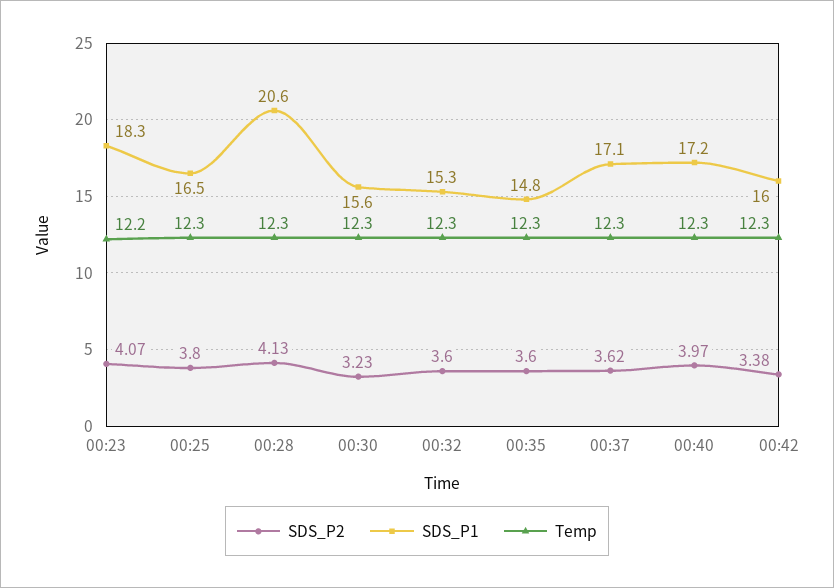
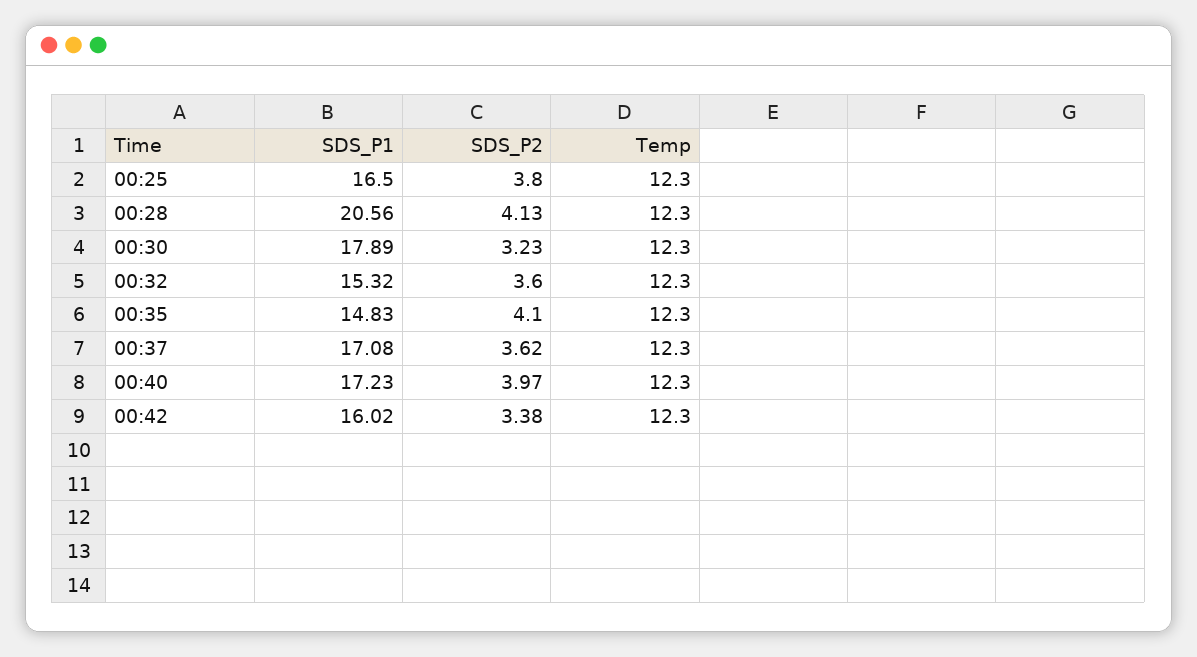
  {
    "SDS_P2": {
-     "00:23": 4.07,
      "00:25": 3.8,
      "00:28": 4.13,
      "00:30": 3.23,
      "00:32": 3.6,
-     "00:35": 3.6,
+     "00:35": 4.1,
      "00:37": 3.62,
      "00:40": 3.97,
      "00:42": 3.38
    },
    "SDS_P1": {
-     "00:23": 18.3,
      "00:25": 16.5,
      "00:28": 20.56,
-     "00:30": 15.6,
+     "00:30": 17.89,
      "00:32": 15.32,
      "00:35": 14.83,
      "00:37": 17.08,
      "00:40": 17.23,
      "00:42": 16.02
    },
    "Temp": {
-     "00:23": 12.2,
      "00:25": 12.3,
      "00:28": 12.3,
      "00:30": 12.3,
      "00:32": 12.3,
      "00:35": 12.3,
      "00:37": 12.3,
      "00:40": 12.3,
      "00:42": 12.3
    }
  }

